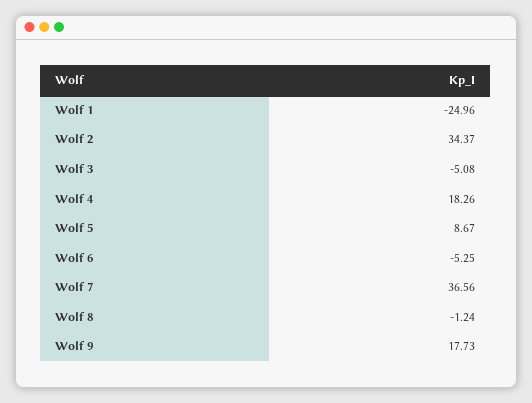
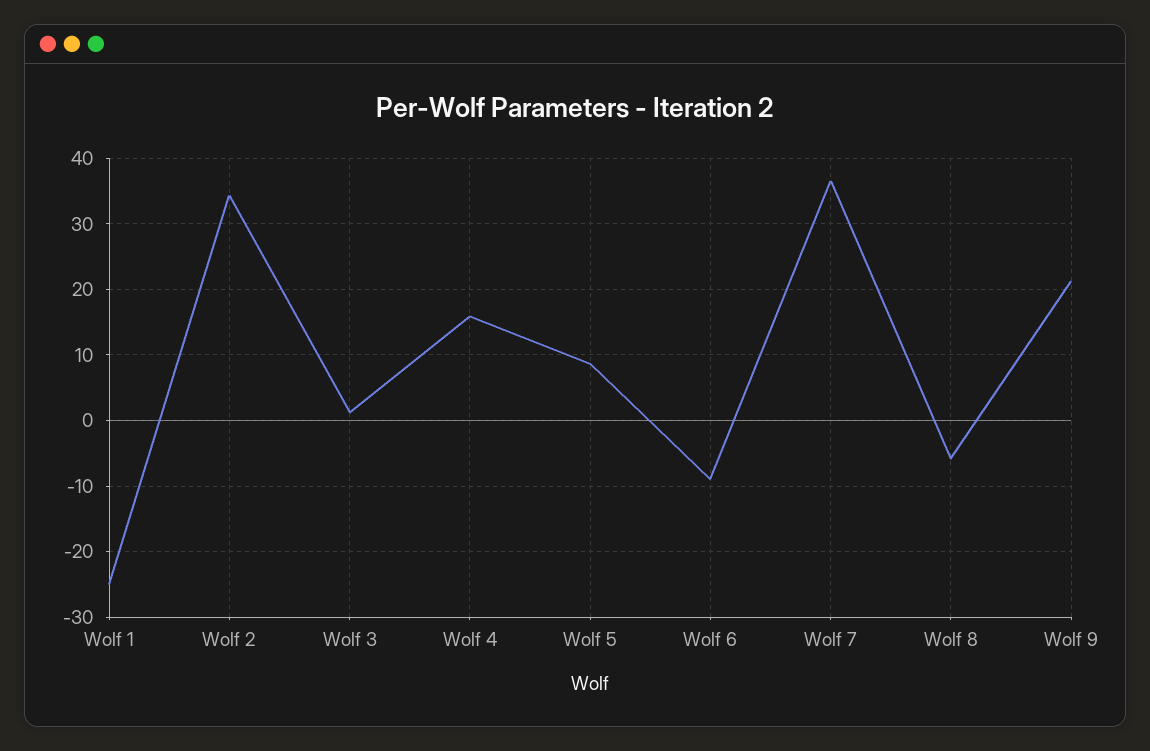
  {
    "Wolf 1": -24.96,
    "Wolf 2": 34.37,
-   "Wolf 3": -5.08,
+   "Wolf 3": 1,
-   "Wolf 4": 18.26,
+   "Wolf 4": 16,
    "Wolf 5": 8.67,
-   "Wolf 6": -5.25,
+   "Wolf 6": -9,
    "Wolf 7": 36.56,
-   "Wolf 8": -1.24,
+   "Wolf 8": -6,
-   "Wolf 9": 17.73
+   "Wolf 9": 21
  }

